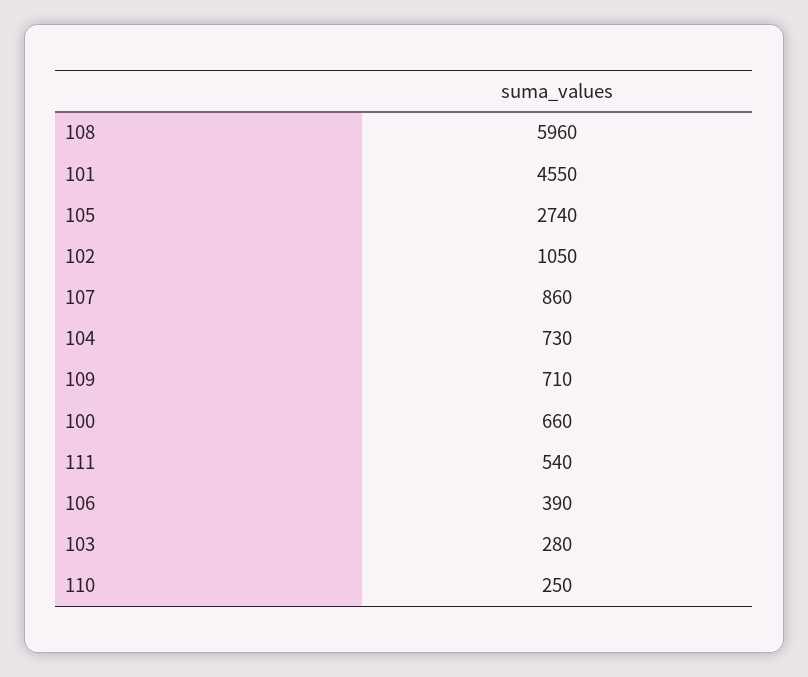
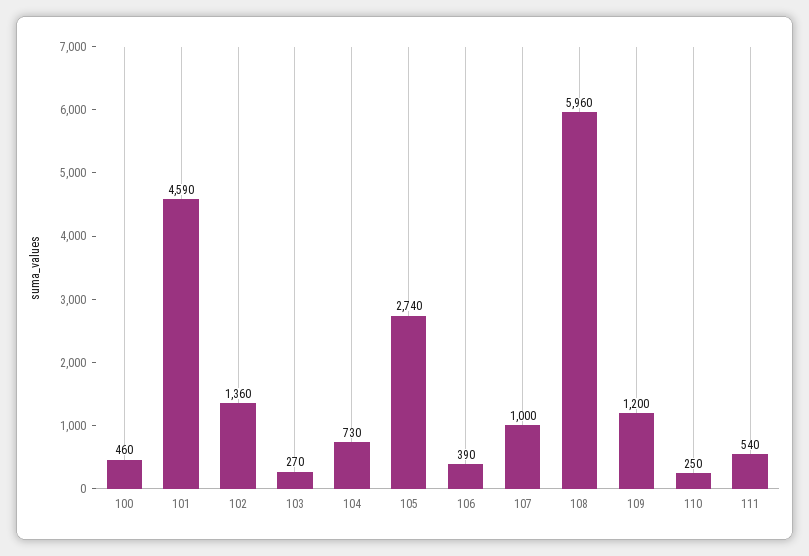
  {
    "108": 5960,
-   "101": 4550,
+   "101": 4590,
    "105": 2740,
-   "102": 1050,
+   "102": 1360,
-   "107": 860,
+   "107": 1000,
    "104": 730,
-   "109": 710,
+   "109": 1200,
-   "100": 660,
+   "100": 460,
    "111": 540,
    "106": 390,
-   "103": 280,
+   "103": 270,
    "110": 250
  }

